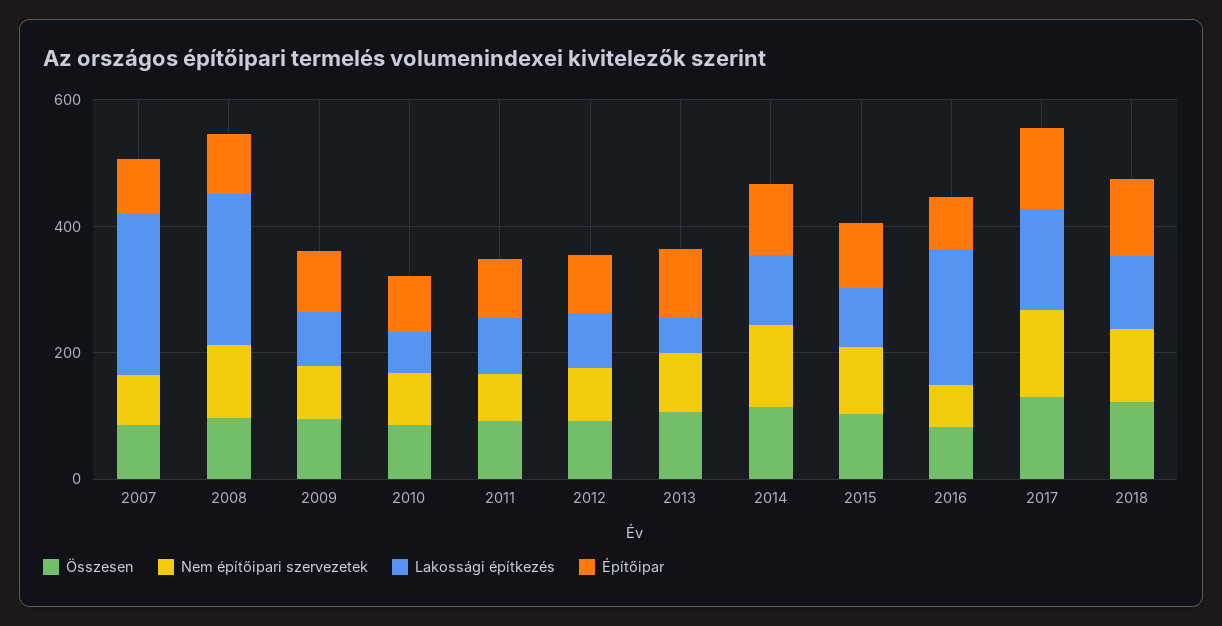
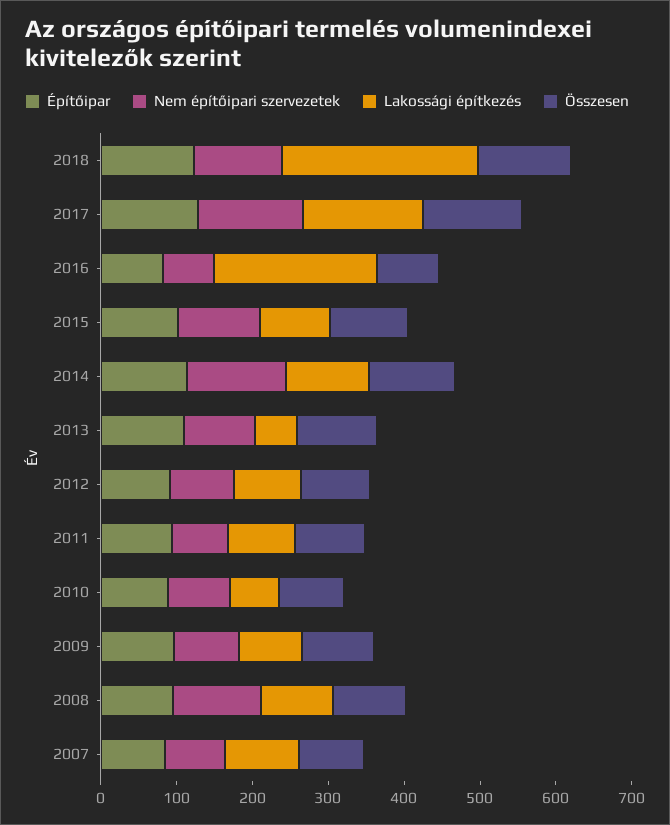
  {
    "Összesen": {
      "2007": 80,
      "2008": 100,
      "2009": 100,
      "2010": 80,
      "2011": 100,
      "2012": 100,
      "2013": 100,
      "2014": 120,
      "2015": 100,
      "2016": 80,
      "2017": 120,
      "2018": 120
    },
    "Nem építőipari szervezetek": {
      "2007": 80,
      "2008": 120,
      "2009": 80,
      "2010": 80,
      "2011": 80,
      "2012": 80,
      "2013": 100,
      "2014": 140,
      "2015": 100,
      "2016": 60,
      "2017": 140,
      "2018": 120
    },
    "Lakossági építkezés": {
-     "2007": 250,
+     "2007": 100,
-     "2008": 250,
+     "2008": 100,
      "2009": 80,
      "2010": 60,
      "2011": 80,
      "2012": 80,
      "2013": 60,
      "2014": 100,
      "2015": 100,
      "2016": 220,
      "2017": 160,
-     "2018": 100
+     "2018": 260
    },
    "Építőipar": {
      "2007": 80,
      "2008": 100,
      "2009": 100,
      "2010": 80,
      "2011": 100,
      "2012": 100,
      "2013": 100,
      "2014": 120,
      "2015": 100,
      "2016": 80,
      "2017": 120,
      "2018": 120
    }
  }

